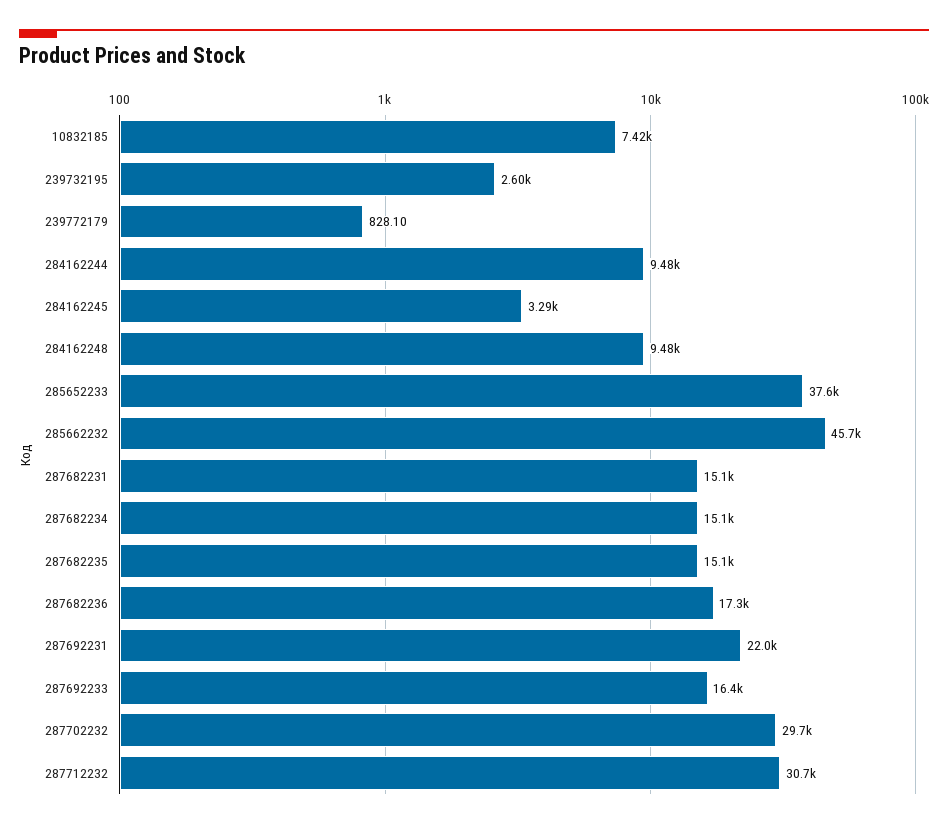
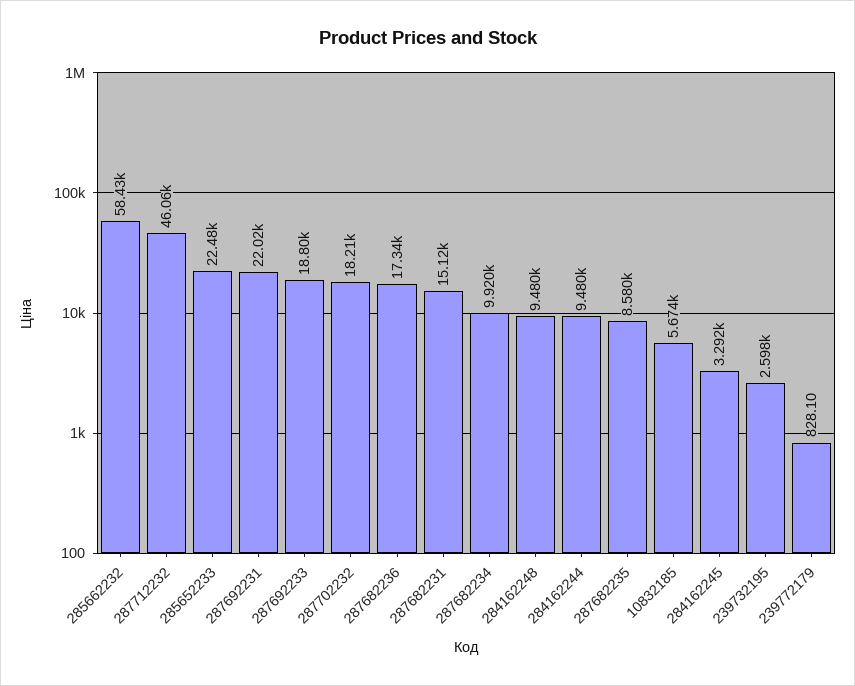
  {
-   "10832185": 7420,
+   "10832185": 5674,
    "239732195": 2598,
    "239772179": 828.1,
    "284162244": 9480,
    "284162245": 3292,
    "284162248": 9480,
-   "285652233": 37600,
+   "285652233": 22480,
-   "285662232": 45700,
+   "285662232": 58430,
    "287682231": 15120,
-   "287682234": 15100,
+   "287682234": 9920,
-   "287682235": 15100,
+   "287682235": 8580,
    "287682236": 17340,
    "287692231": 22020,
-   "287692233": 16400,
+   "287692233": 18800,
-   "287702232": 29700,
+   "287702232": 18210,
-   "287712232": 30700
+   "287712232": 46060
  }

